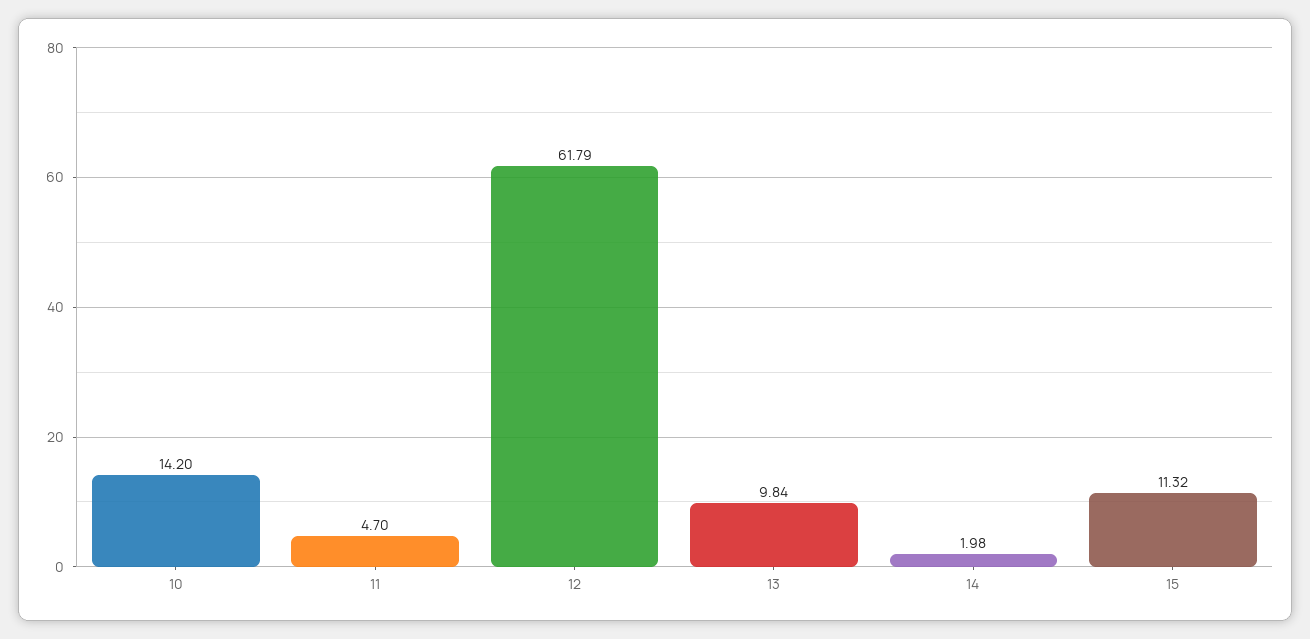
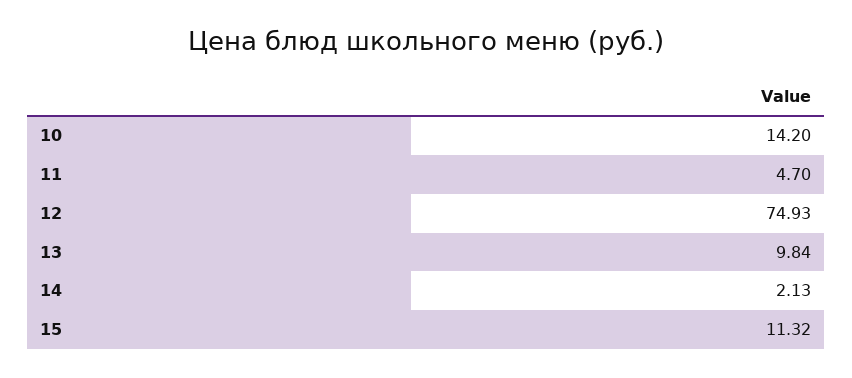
  {
    "10": 14.2,
    "11": 4.7,
-   "12": 61.79,
+   "12": 74.93,
    "13": 9.84,
-   "14": 1.98,
+   "14": 2.13,
    "15": 11.32
  }

